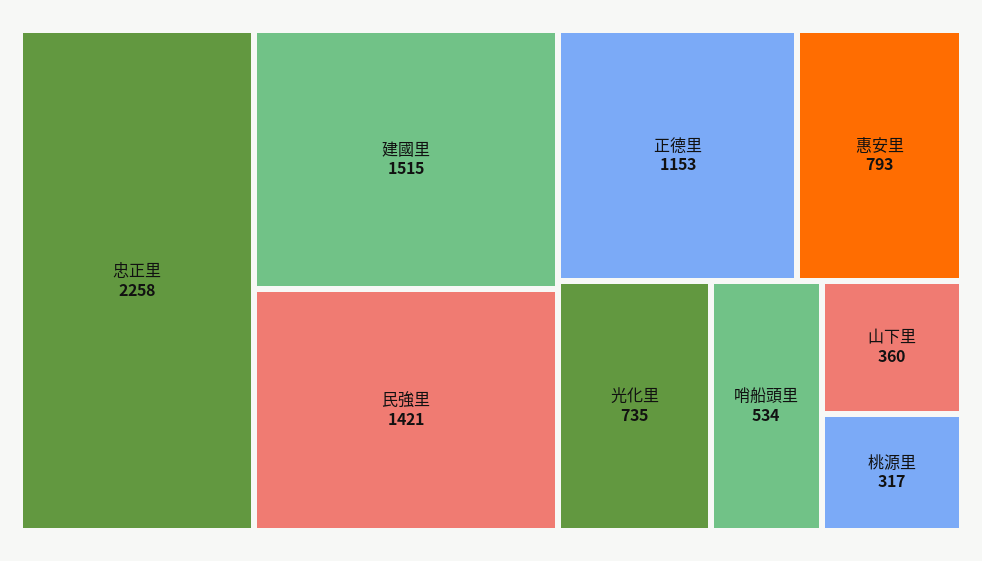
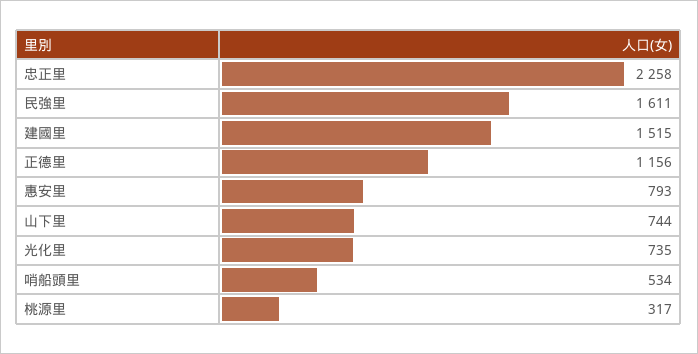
  {
    "忠正里": 2258,
    "建國里": 1515,
-   "民強里": 1421,
+   "民強里": 1611,
-   "正德里": 1153,
+   "正德里": 1156,
    "惠安里": 793,
    "光化里": 735,
    "哨船頭里": 534,
-   "山下里": 360,
+   "山下里": 744,
    "桃源里": 317
  }

